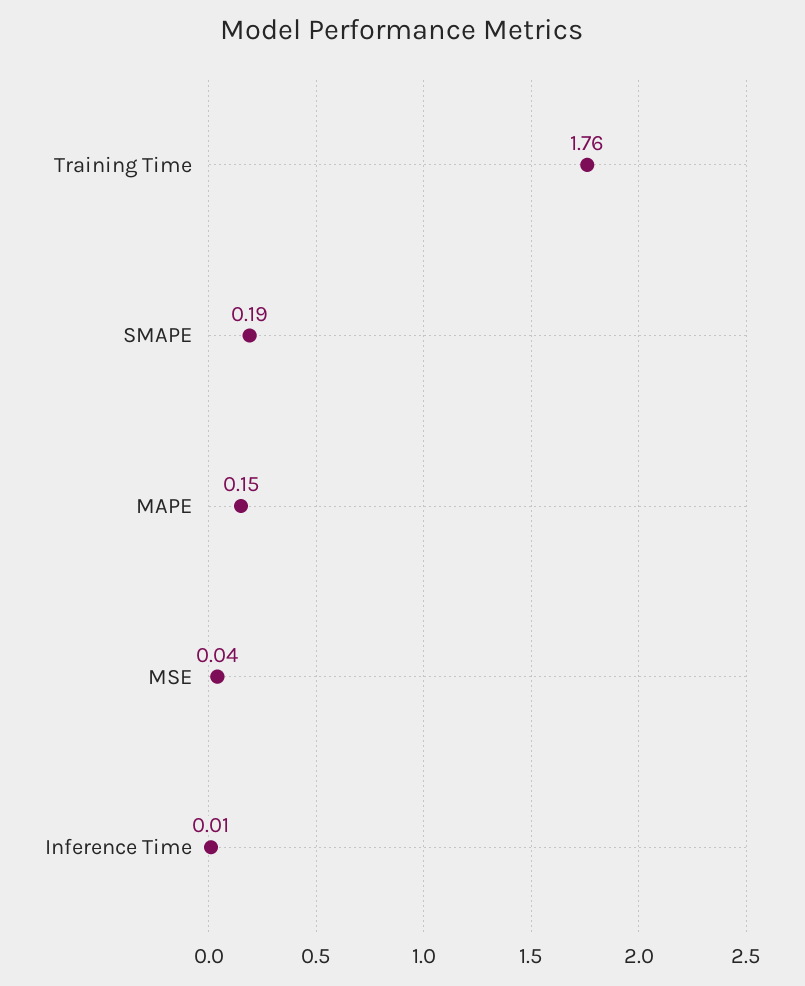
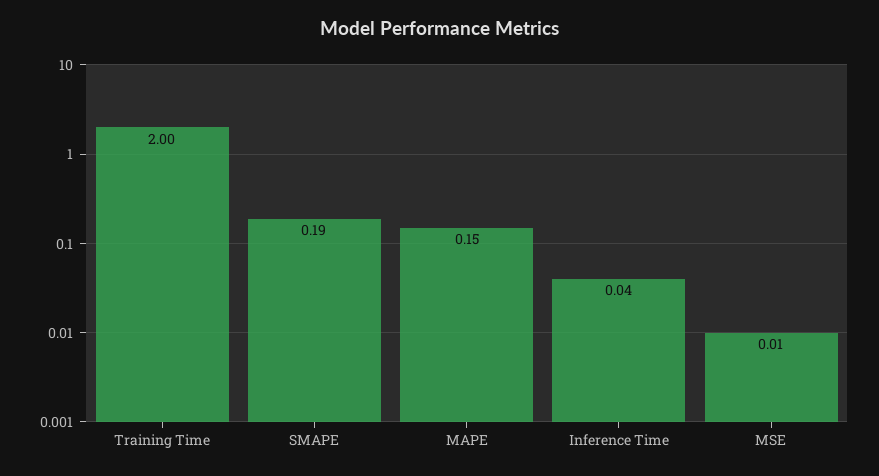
  {
-   "Training Time": 1.76,
+   "Training Time": 2,
    "SMAPE": 0.19,
    "MAPE": 0.15,
-   "MSE": 0.04,
+   "MSE": 0.01,
-   "Inference Time": 0.01
+   "Inference Time": 0.04
  }

